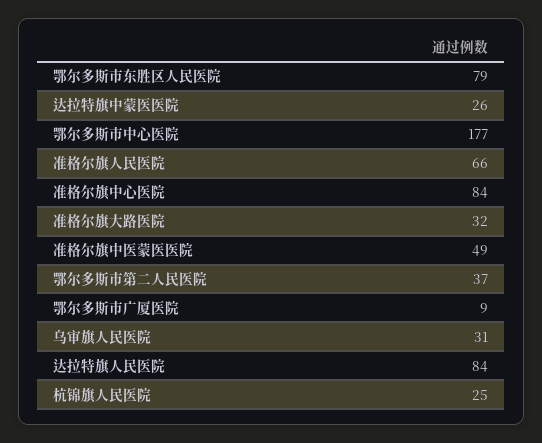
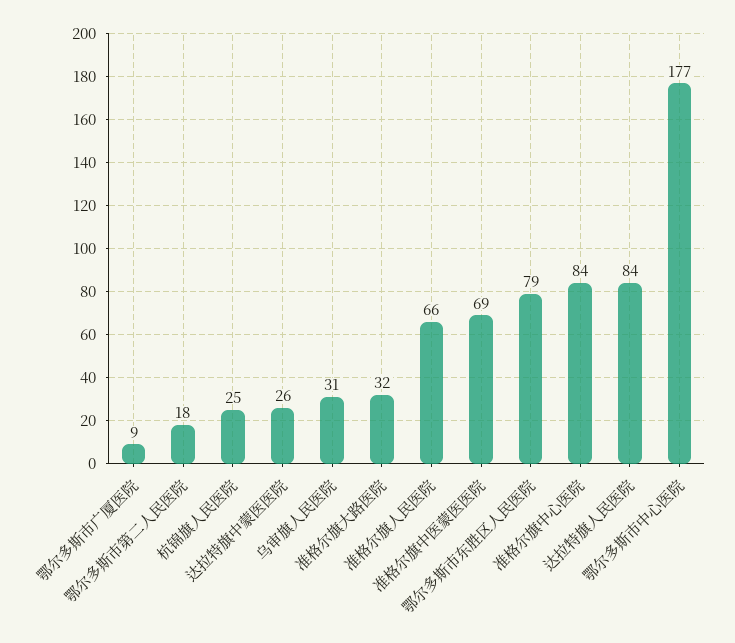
  {
    "鄂尔多斯市东胜区人民医院": 79,
    "达拉特旗中蒙医医院": 26,
    "鄂尔多斯市中心医院": 177,
    "准格尔旗人民医院": 66,
    "准格尔旗中心医院": 84,
    "准格尔旗大路医院": 32,
-   "准格尔旗中医蒙医医院": 49,
+   "准格尔旗中医蒙医医院": 69,
-   "鄂尔多斯市第二人民医院": 37,
+   "鄂尔多斯市第二人民医院": 18,
    "鄂尔多斯市广厦医院": 9,
    "乌审旗人民医院": 31,
    "达拉特旗人民医院": 84,
    "杭锦旗人民医院": 25
  }

